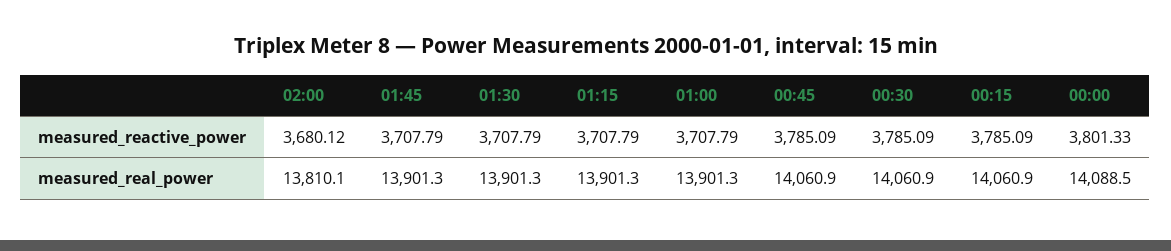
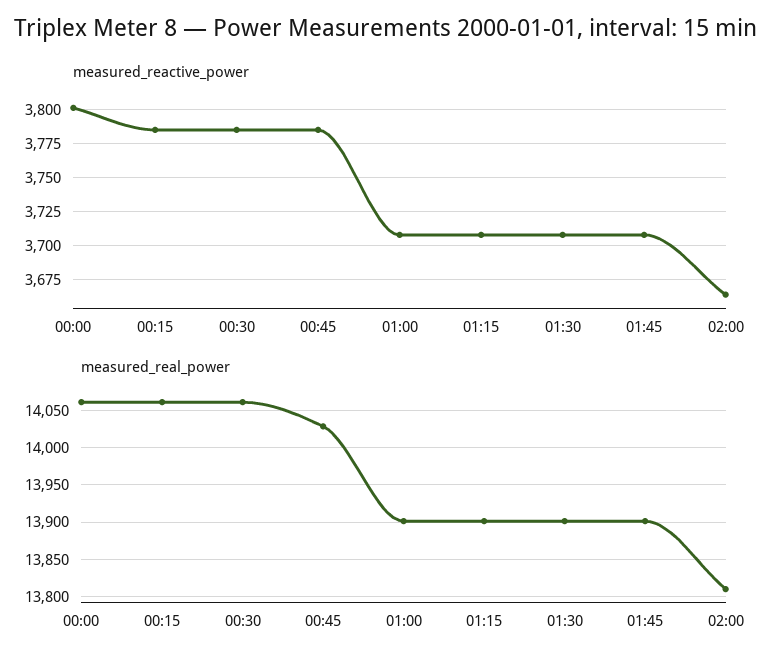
  {
    "measured_reactive_power": {
-     "02:00": 3680.12,
+     "02:00": 3665,
      "01:45": 3707.79,
      "01:30": 3707.79,
      "01:15": 3707.79,
      "01:00": 3707.79,
      "00:45": 3785.09,
      "00:30": 3785.09,
      "00:15": 3785.09,
      "00:00": 3801.33
    },
    "measured_real_power": {
      "02:00": 13810.1,
      "01:45": 13901.3,
      "01:30": 13901.3,
      "01:15": 13901.3,
      "01:00": 13901.3,
-     "00:45": 14060.9,
+     "00:45": 14030,
      "00:30": 14060.9,
      "00:15": 14060.9,
-     "00:00": 14088.5
+     "00:00": 14060
    }
  }

